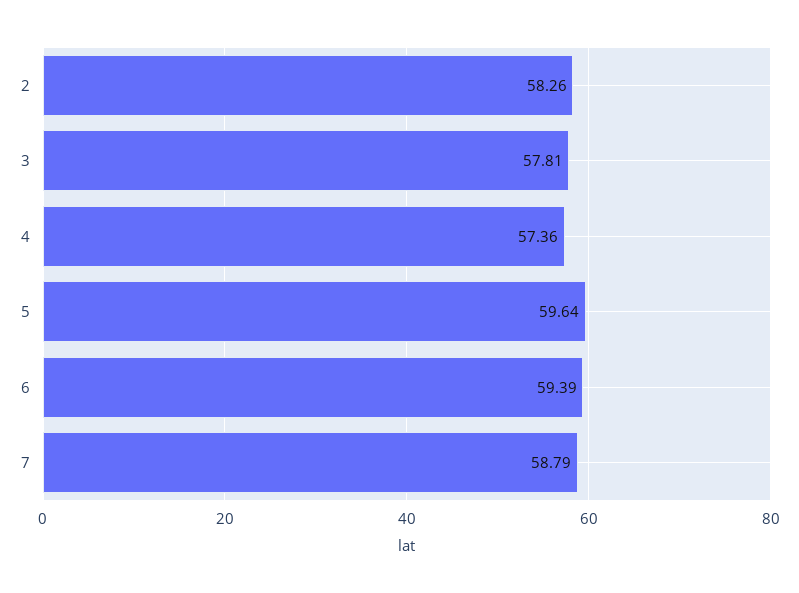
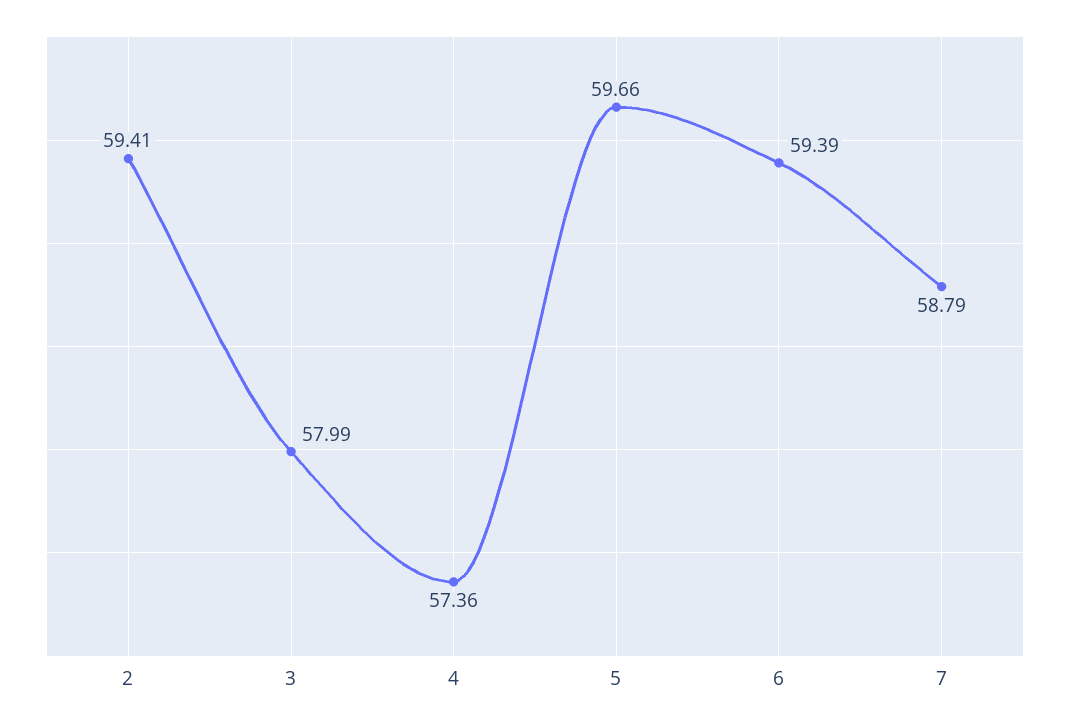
  {
-   "2": 58.26,
+   "2": 59.41,
-   "3": 57.81,
+   "3": 57.99,
    "4": 57.36,
-   "5": 59.64,
+   "5": 59.66,
    "6": 59.39,
    "7": 58.79
  }

